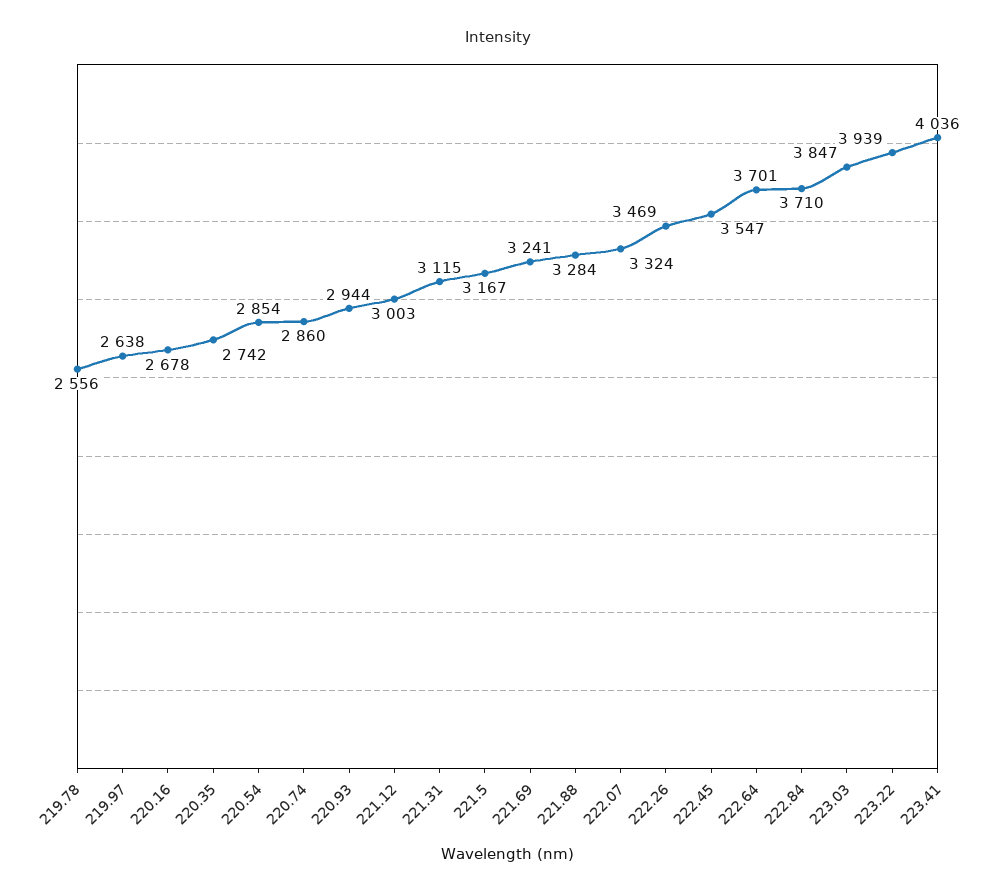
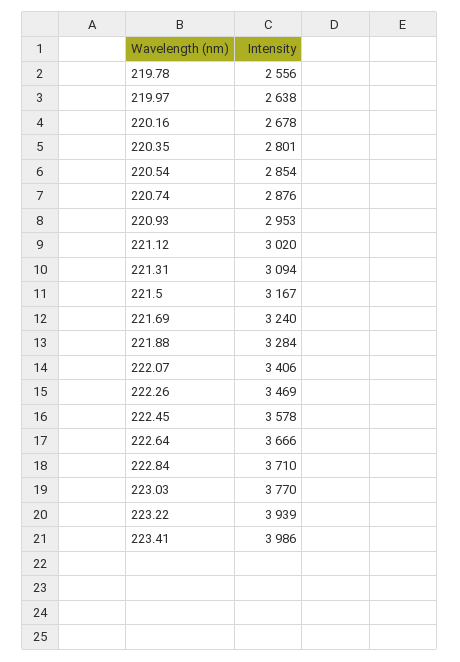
  {
    "219.78": 2556,
    "219.97": 2638,
    "220.16": 2678,
-   "220.35": 2742,
+   "220.35": 2801,
    "220.54": 2854,
-   "220.74": 2860,
+   "220.74": 2876,
-   "220.93": 2944,
+   "220.93": 2953,
-   "221.12": 3003,
+   "221.12": 3020,
-   "221.31": 3115,
+   "221.31": 3094,
    "221.5": 3167,
-   "221.69": 3241,
+   "221.69": 3240,
    "221.88": 3284,
-   "222.07": 3324,
+   "222.07": 3406,
    "222.26": 3469,
-   "222.45": 3547,
+   "222.45": 3578,
-   "222.64": 3701,
+   "222.64": 3666,
    "222.84": 3710,
-   "223.03": 3847,
+   "223.03": 3770,
    "223.22": 3939,
-   "223.41": 4036
+   "223.41": 3986
  }

